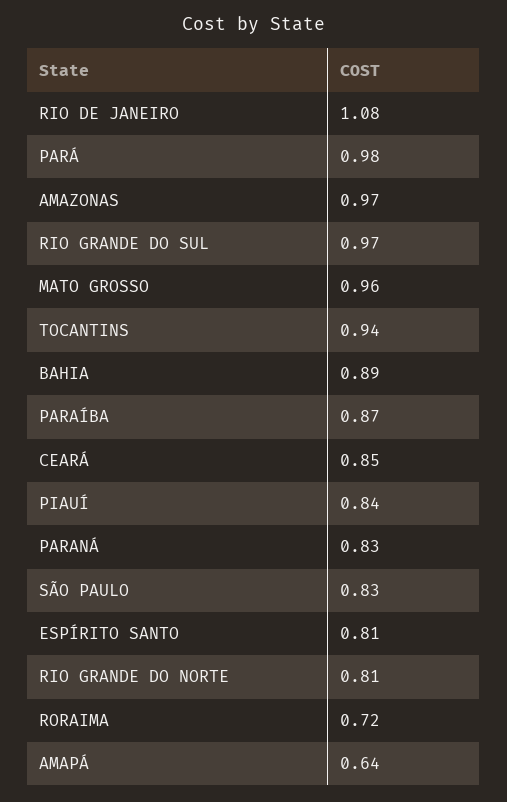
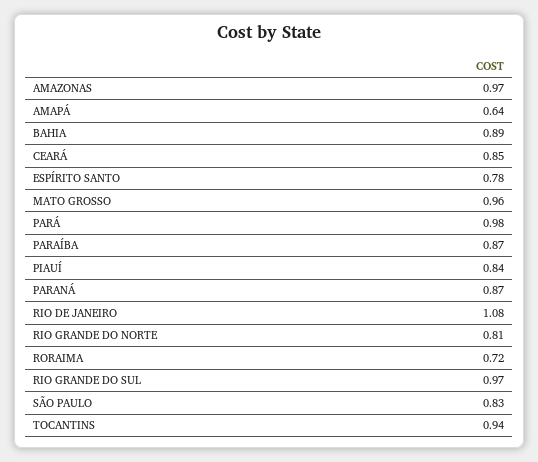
  {
    "RIO DE JANEIRO": 1.08,
    "PARÁ": 0.98,
    "AMAZONAS": 0.97,
    "RIO GRANDE DO SUL": 0.97,
    "MATO GROSSO": 0.96,
    "TOCANTINS": 0.94,
    "BAHIA": 0.89,
    "PARAÍBA": 0.87,
    "CEARÁ": 0.85,
    "PIAUÍ": 0.84,
-   "PARANÁ": 0.83,
+   "PARANÁ": 0.87,
    "SÃO PAULO": 0.83,
-   "ESPÍRITO SANTO": 0.81,
+   "ESPÍRITO SANTO": 0.78,
    "RIO GRANDE DO NORTE": 0.81,
    "RORAIMA": 0.72,
    "AMAPÁ": 0.64
  }

